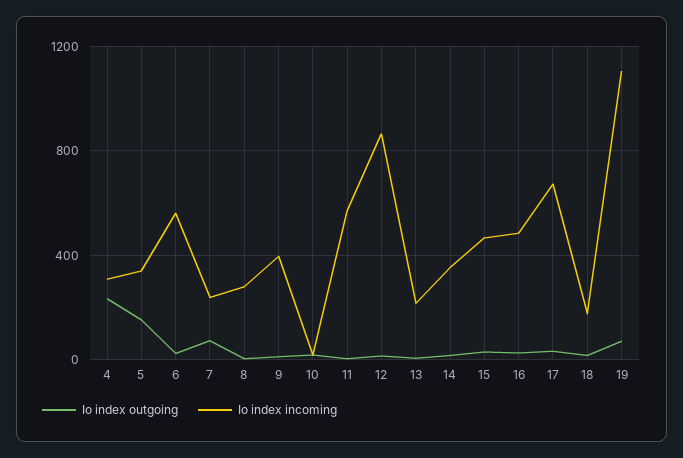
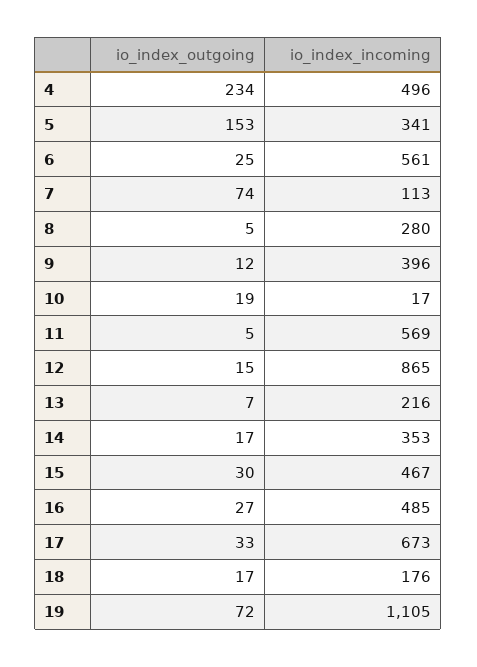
  {
    "Io index outgoing": {
      "4": 234,
      "5": 153,
      "6": 25,
      "7": 74,
      "8": 5,
      "9": 12,
      "10": 19,
      "11": 5,
      "12": 15,
      "13": 7,
      "14": 17,
      "15": 30,
      "16": 27,
      "17": 33,
      "18": 17,
      "19": 72
    },
    "Io index incoming": {
-     "4": 300,
+     "4": 496,
      "5": 341,
      "6": 561,
-     "7": 250,
+     "7": 113,
      "8": 280,
      "9": 396,
      "10": 17,
      "11": 569,
      "12": 865,
      "13": 216,
      "14": 353,
      "15": 467,
      "16": 485,
      "17": 673,
      "18": 176,
      "19": 1105
    }
  }

